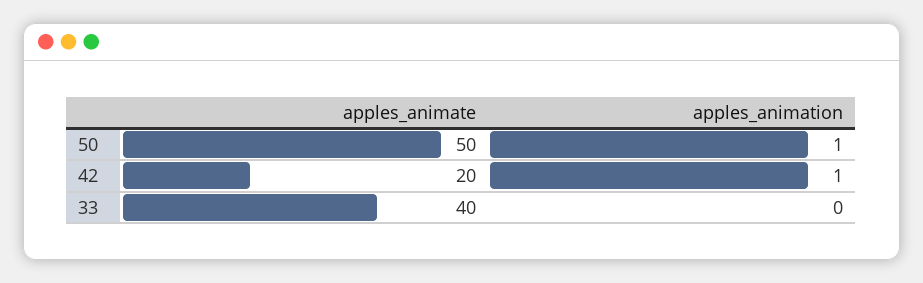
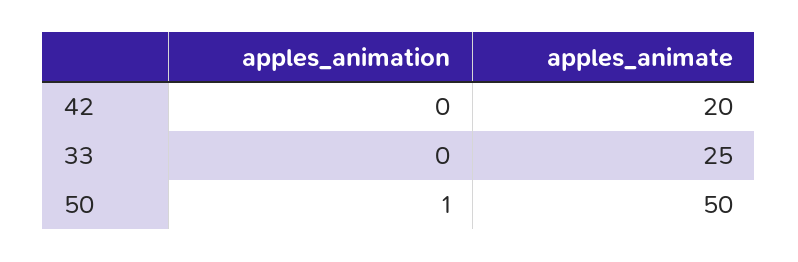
  {
    "apples_animate": {
      "50": 50,
      "42": 20,
-     "33": 40
+     "33": 25
    },
    "apples_animation": {
      "50": 1,
-     "42": 1,
+     "42": 0,
      "33": 0
    }
  }

